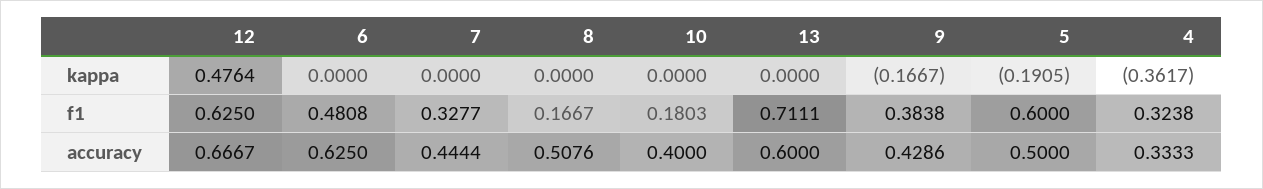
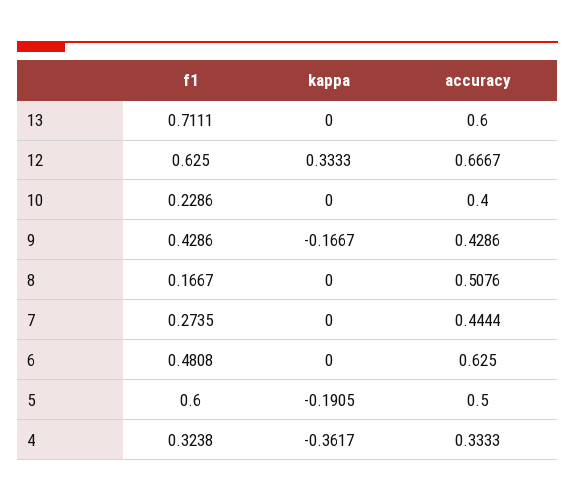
  {
    "12": {
-     "kappa": 0.4764,
+     "kappa": 0.3333,
      "f1": 0.625,
      "accuracy": 0.6667
    },
    "6": {
      "kappa": 0,
      "f1": 0.4808,
      "accuracy": 0.625
    },
    "7": {
      "kappa": 0,
-     "f1": 0.3277,
+     "f1": 0.2735,
      "accuracy": 0.4444
    },
    "8": {
      "kappa": 0,
      "f1": 0.1667,
      "accuracy": 0.5076
    },
    "10": {
      "kappa": 0,
-     "f1": 0.1803,
+     "f1": 0.2286,
      "accuracy": 0.4
    },
    "13": {
      "kappa": 0,
      "f1": 0.7111,
      "accuracy": 0.6
    },
    "9": {
      "kappa": -0.1667,
-     "f1": 0.3838,
+     "f1": 0.4286,
      "accuracy": 0.4286
    },
    "5": {
      "kappa": -0.1905,
      "f1": 0.6,
      "accuracy": 0.5
    },
    "4": {
      "kappa": -0.3617,
      "f1": 0.3238,
      "accuracy": 0.3333
    }
  }

